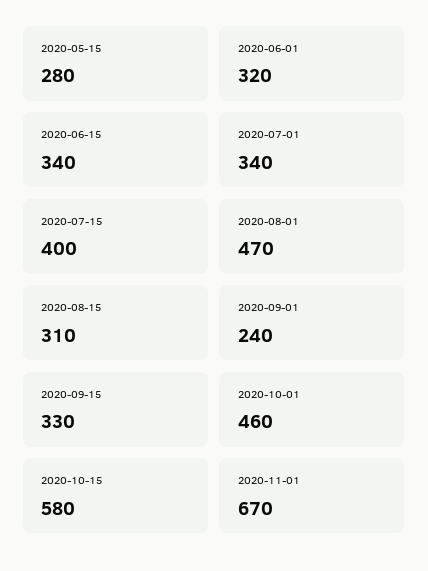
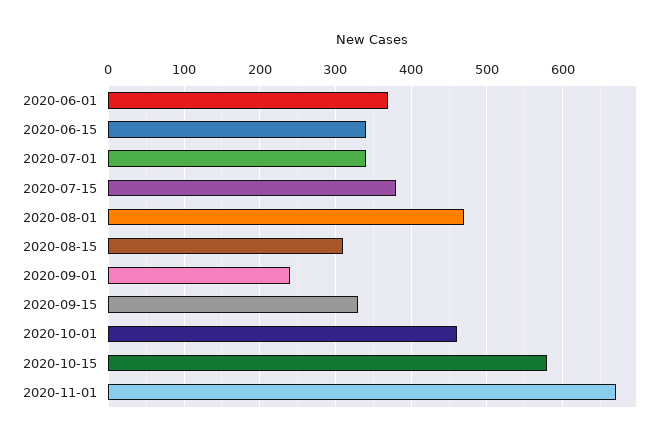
  {
-   "2020-05-15": 280,
-   "2020-06-01": 320,
+   "2020-06-01": 370,
    "2020-06-15": 340,
    "2020-07-01": 340,
-   "2020-07-15": 400,
+   "2020-07-15": 380,
    "2020-08-01": 470,
    "2020-08-15": 310,
    "2020-09-01": 240,
    "2020-09-15": 330,
    "2020-10-01": 460,
    "2020-10-15": 580,
    "2020-11-01": 670
  }

